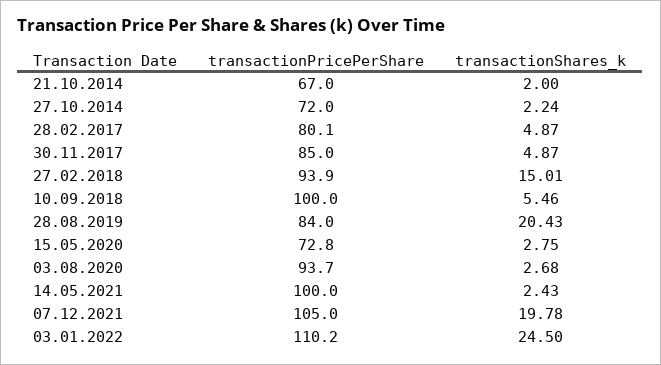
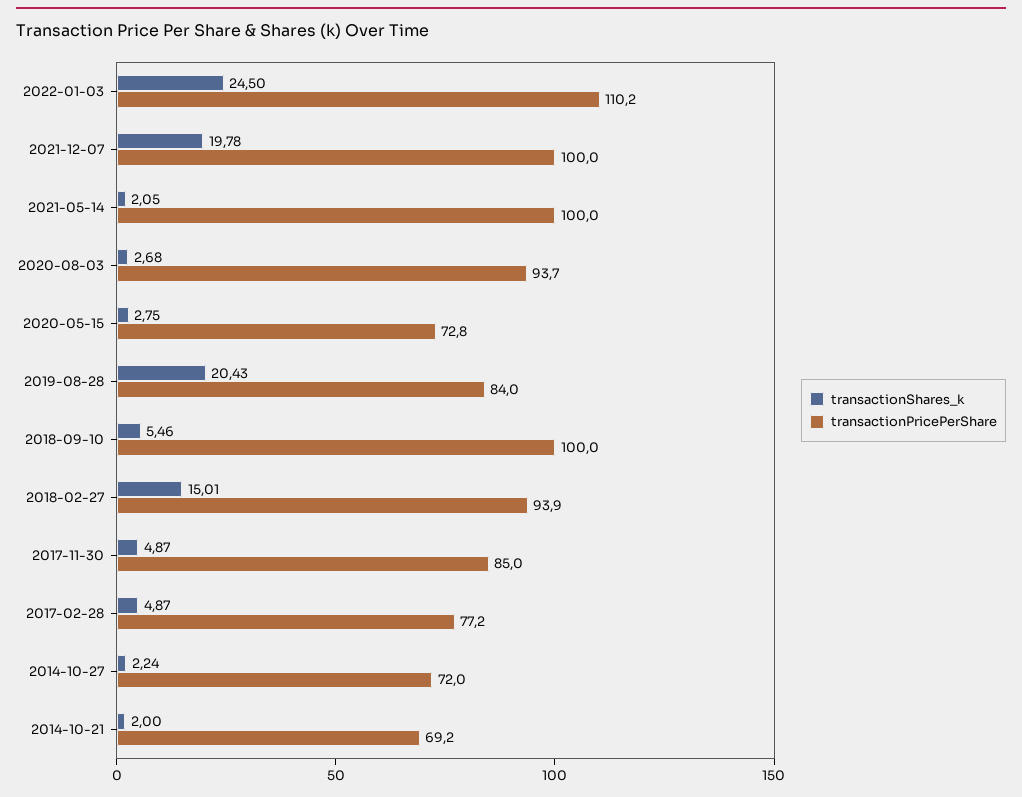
  {
    "transactionPricePerShare": {
-     "21.10.2014": 67,
+     "21.10.2014": 69.2,
      "27.10.2014": 72,
-     "28.02.2017": 80.1,
+     "28.02.2017": 77.2,
      "30.11.2017": 85,
      "27.02.2018": 93.9,
      "10.09.2018": 100,
      "28.08.2019": 84,
      "15.05.2020": 72.8,
      "03.08.2020": 93.7,
      "14.05.2021": 100,
-     "07.12.2021": 105,
+     "07.12.2021": 100,
      "03.01.2022": 110.2
    },
    "transactionShares_k": {
      "21.10.2014": 2,
      "27.10.2014": 2.24,
      "28.02.2017": 4.87,
      "30.11.2017": 4.87,
      "27.02.2018": 15.01,
      "10.09.2018": 5.46,
      "28.08.2019": 20.43,
      "15.05.2020": 2.75,
      "03.08.2020": 2.68,
-     "14.05.2021": 2.43,
+     "14.05.2021": 2.05,
      "07.12.2021": 19.78,
      "03.01.2022": 24.5
    }
  }

